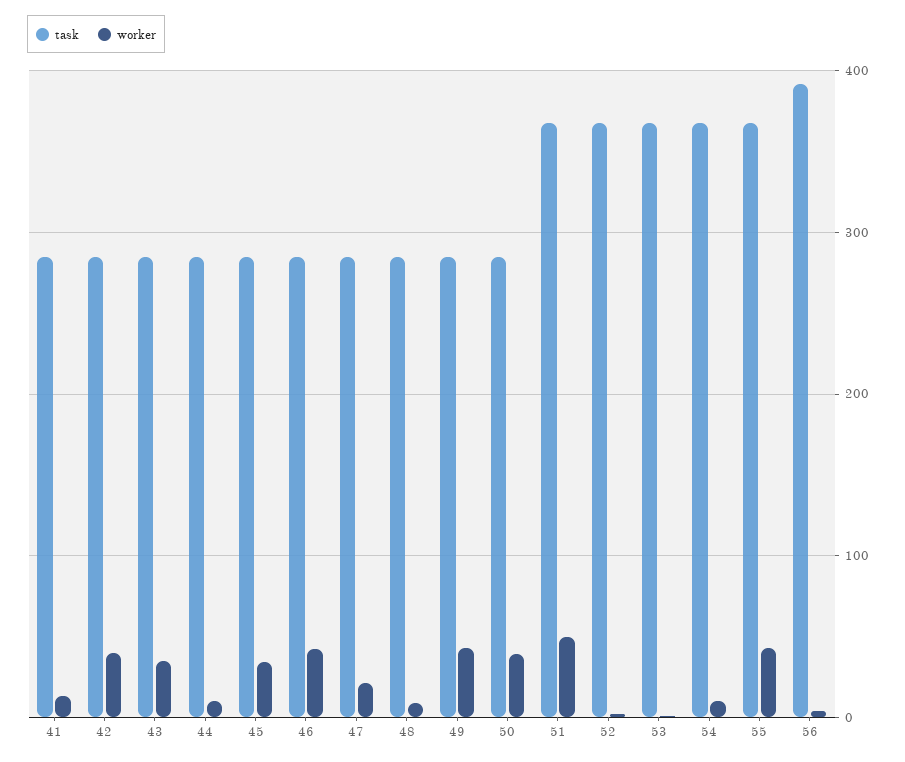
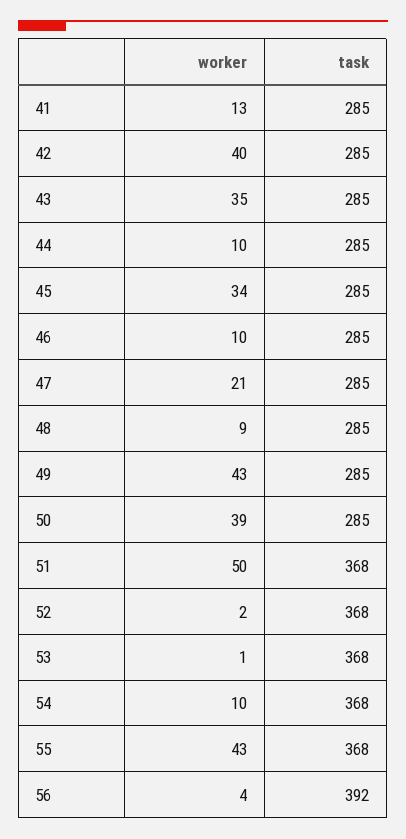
  {
    "task": {
      "41": 285,
      "42": 285,
      "43": 285,
      "44": 285,
      "45": 285,
      "46": 285,
      "47": 285,
      "48": 285,
      "49": 285,
      "50": 285,
      "51": 368,
      "52": 368,
      "53": 368,
      "54": 368,
      "55": 368,
      "56": 392
    },
    "worker": {
      "41": 13,
      "42": 40,
      "43": 35,
      "44": 10,
      "45": 34,
-     "46": 40,
+     "46": 10,
      "47": 21,
      "48": 9,
      "49": 43,
      "50": 39,
      "51": 50,
      "52": 2,
      "53": 1,
      "54": 10,
      "55": 43,
      "56": 4
    }
  }

